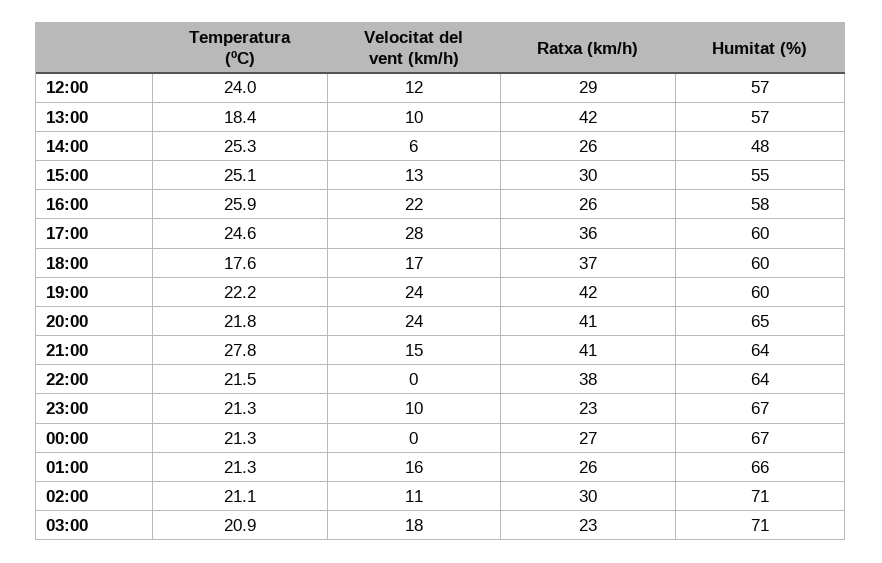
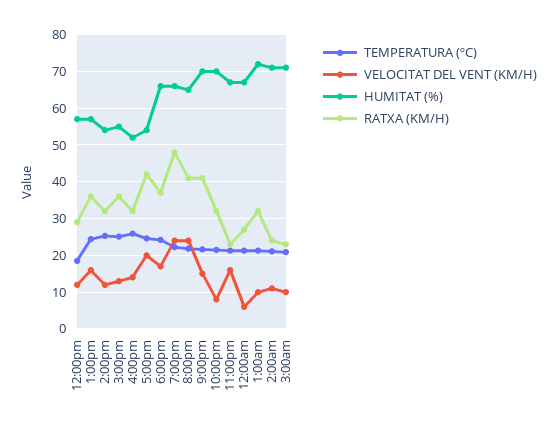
  {
    "Temperatura (ºC)": {
-     "12:00": 24,
+     "12:00": 18,
-     "13:00": 18.4,
+     "13:00": 24,
      "14:00": 25.3,
      "15:00": 25.1,
      "16:00": 25.9,
      "17:00": 24.6,
-     "18:00": 17.6,
+     "18:00": 24,
      "19:00": 22.2,
      "20:00": 21.8,
-     "21:00": 27.8,
+     "21:00": 22,
      "22:00": 21.5,
      "23:00": 21.3,
      "00:00": 21.3,
      "01:00": 21.3,
      "02:00": 21.1,
      "03:00": 20.9
    },
    "Velocitat del vent (km/h)": {
      "12:00": 12,
-     "13:00": 10,
+     "13:00": 16,
-     "14:00": 6,
+     "14:00": 12,
      "15:00": 13,
-     "16:00": 22,
+     "16:00": 14,
-     "17:00": 28,
+     "17:00": 20,
      "18:00": 17,
      "19:00": 24,
      "20:00": 24,
      "21:00": 15,
-     "22:00": 0,
+     "22:00": 8,
-     "23:00": 10,
+     "23:00": 16,
-     "00:00": 0,
+     "00:00": 6,
-     "01:00": 16,
+     "01:00": 10,
      "02:00": 11,
-     "03:00": 18
+     "03:00": 10
    },
    "Ratxa (km/h)": {
      "12:00": 29,
-     "13:00": 42,
+     "13:00": 36,
-     "14:00": 26,
+     "14:00": 32,
-     "15:00": 30,
+     "15:00": 36,
-     "16:00": 26,
+     "16:00": 32,
-     "17:00": 36,
+     "17:00": 42,
      "18:00": 37,
-     "19:00": 42,
+     "19:00": 48,
      "20:00": 41,
      "21:00": 41,
-     "22:00": 38,
+     "22:00": 32,
      "23:00": 23,
      "00:00": 27,
-     "01:00": 26,
+     "01:00": 32,
-     "02:00": 30,
+     "02:00": 24,
      "03:00": 23
    },
    "Humitat (%)": {
      "12:00": 57,
      "13:00": 57,
-     "14:00": 48,
+     "14:00": 54,
      "15:00": 55,
-     "16:00": 58,
+     "16:00": 52,
-     "17:00": 60,
+     "17:00": 54,
-     "18:00": 60,
+     "18:00": 66,
-     "19:00": 60,
+     "19:00": 66,
      "20:00": 65,
-     "21:00": 64,
+     "21:00": 70,
-     "22:00": 64,
+     "22:00": 70,
      "23:00": 67,
      "00:00": 67,
-     "01:00": 66,
+     "01:00": 72,
      "02:00": 71,
      "03:00": 71
    }
  }

